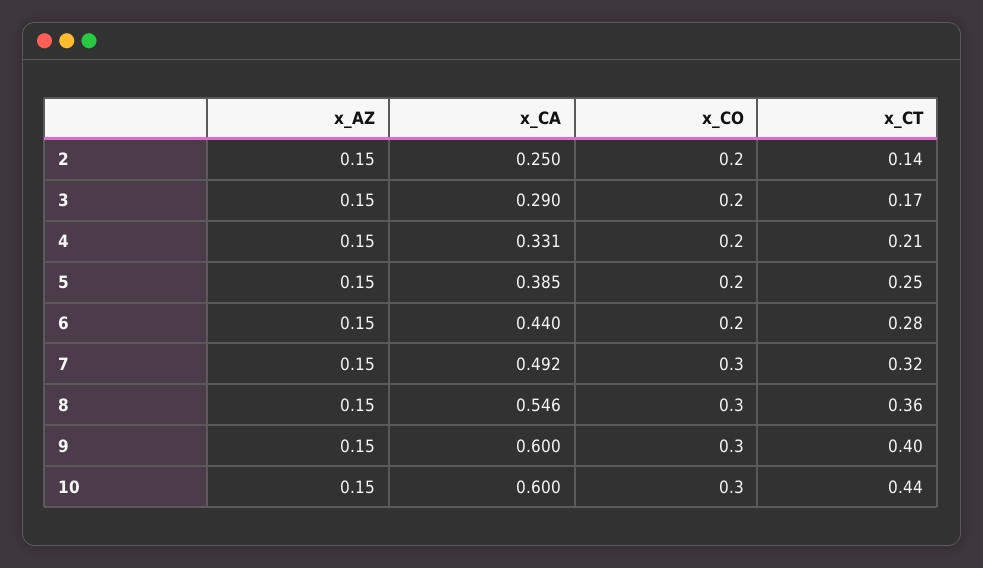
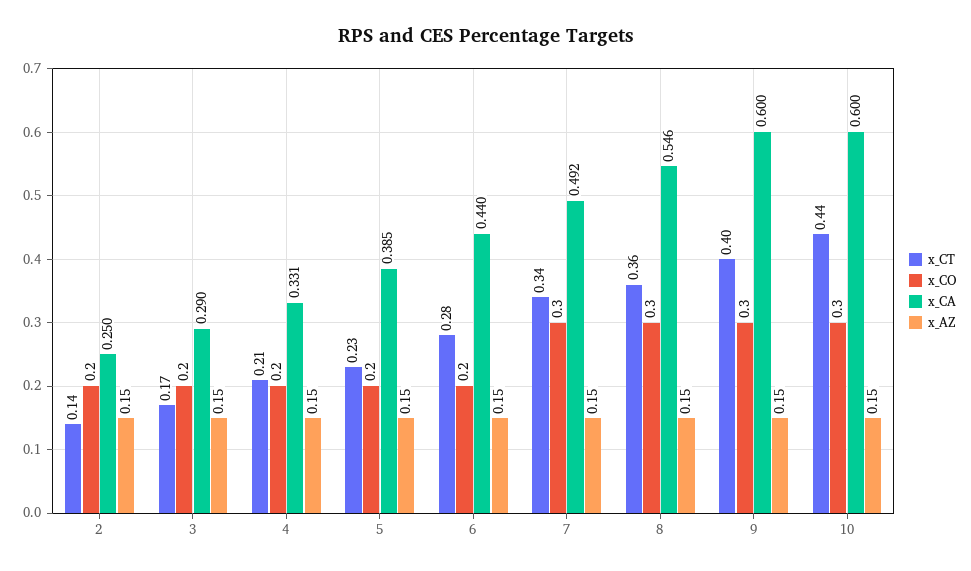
  {
    "x_AZ": {
      "2": 0.15,
      "3": 0.15,
      "4": 0.15,
      "5": 0.15,
      "6": 0.15,
      "7": 0.15,
      "8": 0.15,
      "9": 0.15,
      "10": 0.15
    },
    "x_CA": {
      "2": 0.25,
      "3": 0.29,
      "4": 0.331,
      "5": 0.385,
      "6": 0.44,
      "7": 0.492,
      "8": 0.546,
      "9": 0.6,
      "10": 0.6
    },
    "x_CO": {
      "2": 0.2,
      "3": 0.2,
      "4": 0.2,
      "5": 0.2,
      "6": 0.2,
      "7": 0.3,
      "8": 0.3,
      "9": 0.3,
      "10": 0.3
    },
    "x_CT": {
      "2": 0.14,
      "3": 0.17,
      "4": 0.21,
-     "5": 0.25,
+     "5": 0.23,
      "6": 0.28,
-     "7": 0.32,
+     "7": 0.34,
      "8": 0.36,
      "9": 0.4,
      "10": 0.44
    }
  }

